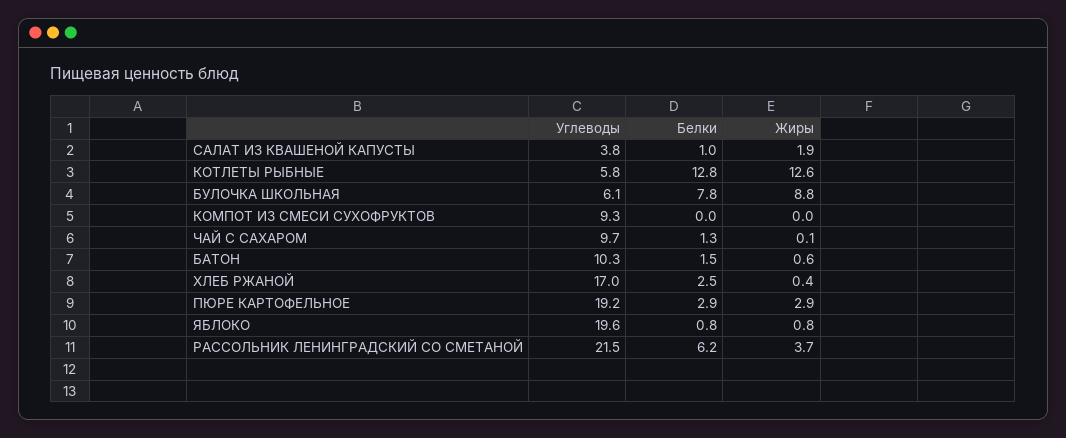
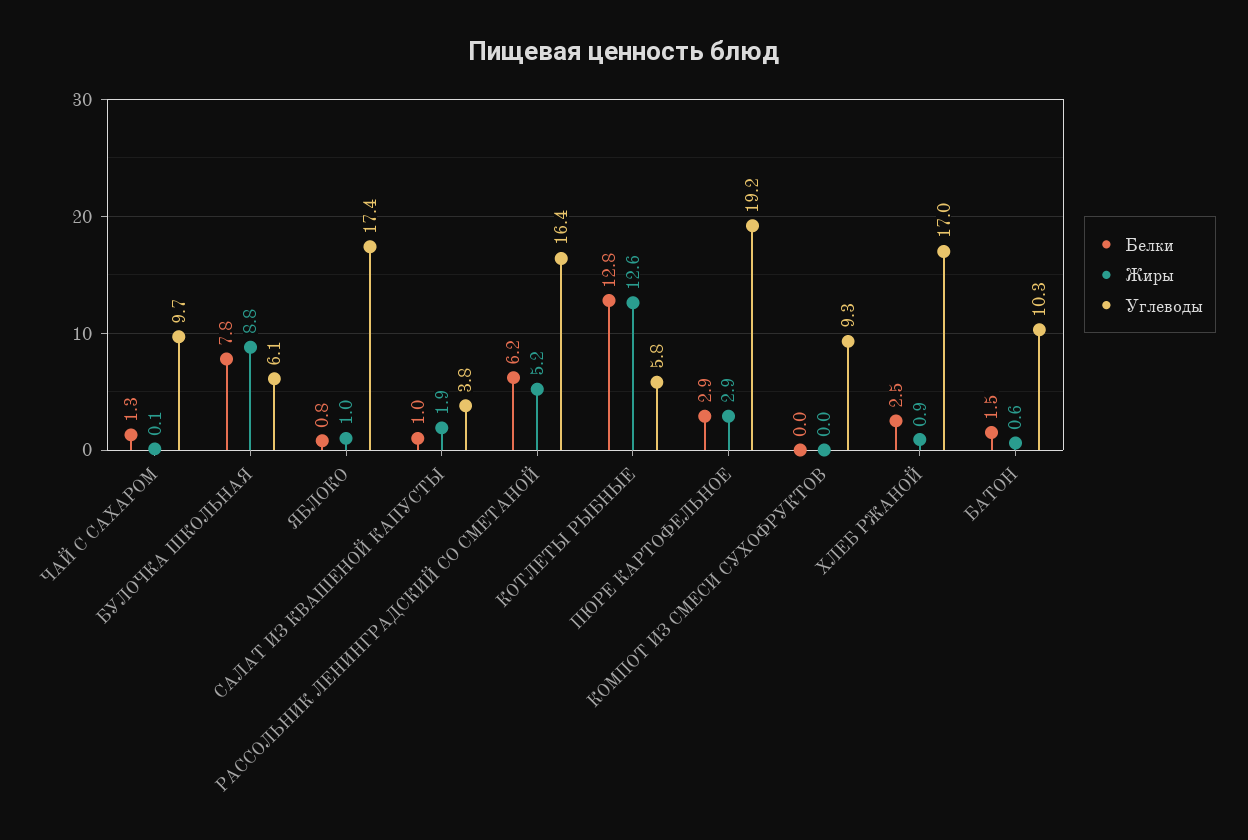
  {
    "Углеводы": {
      "САЛАТ ИЗ КВАШЕНОЙ КАПУСТЫ": 3.8,
      "КОТЛЕТЫ РЫБНЫЕ": 5.8,
      "БУЛОЧКА ШКОЛЬНАЯ": 6.1,
      "КОМПОТ ИЗ СМЕСИ СУХОФРУКТОВ": 9.3,
      "ЧАЙ С САХАРОМ": 9.7,
      "БАТОН": 10.3,
      "ХЛЕБ РЖАНОЙ": 17,
      "ПЮРЕ КАРТОФЕЛЬНОЕ": 19.2,
-     "ЯБЛОКО": 19.6,
+     "ЯБЛОКО": 17.4,
-     "РАССОЛЬНИК ЛЕНИНГРАДСКИЙ СО СМЕТАНОЙ": 21.5
+     "РАССОЛЬНИК ЛЕНИНГРАДСКИЙ СО СМЕТАНОЙ": 16.4
    },
    "Белки": {
      "САЛАТ ИЗ КВАШЕНОЙ КАПУСТЫ": 1,
      "КОТЛЕТЫ РЫБНЫЕ": 12.8,
      "БУЛОЧКА ШКОЛЬНАЯ": 7.8,
      "КОМПОТ ИЗ СМЕСИ СУХОФРУКТОВ": 0,
      "ЧАЙ С САХАРОМ": 1.3,
      "БАТОН": 1.5,
      "ХЛЕБ РЖАНОЙ": 2.5,
      "ПЮРЕ КАРТОФЕЛЬНОЕ": 2.9,
      "ЯБЛОКО": 0.8,
      "РАССОЛЬНИК ЛЕНИНГРАДСКИЙ СО СМЕТАНОЙ": 6.2
    },
    "Жиры": {
      "САЛАТ ИЗ КВАШЕНОЙ КАПУСТЫ": 1.9,
      "КОТЛЕТЫ РЫБНЫЕ": 12.6,
      "БУЛОЧКА ШКОЛЬНАЯ": 8.8,
      "КОМПОТ ИЗ СМЕСИ СУХОФРУКТОВ": 0,
      "ЧАЙ С САХАРОМ": 0.1,
      "БАТОН": 0.6,
-     "ХЛЕБ РЖАНОЙ": 0.4,
+     "ХЛЕБ РЖАНОЙ": 0.9,
      "ПЮРЕ КАРТОФЕЛЬНОЕ": 2.9,
-     "ЯБЛОКО": 0.8,
+     "ЯБЛОКО": 1,
-     "РАССОЛЬНИК ЛЕНИНГРАДСКИЙ СО СМЕТАНОЙ": 3.7
+     "РАССОЛЬНИК ЛЕНИНГРАДСКИЙ СО СМЕТАНОЙ": 5.2
    }
  }

